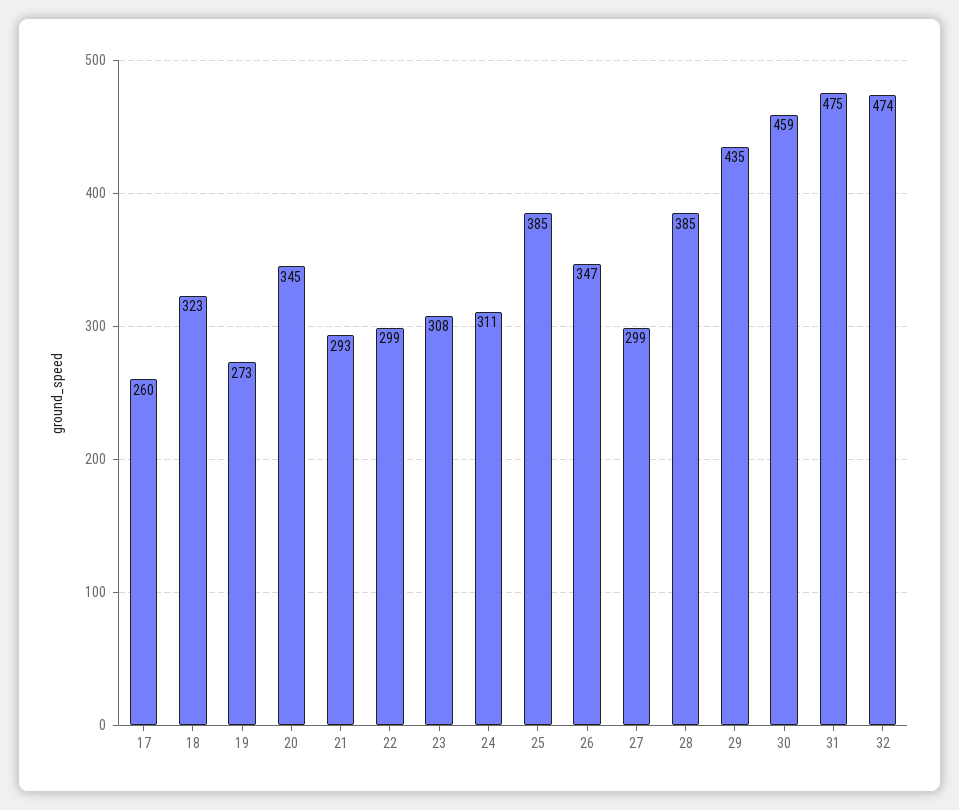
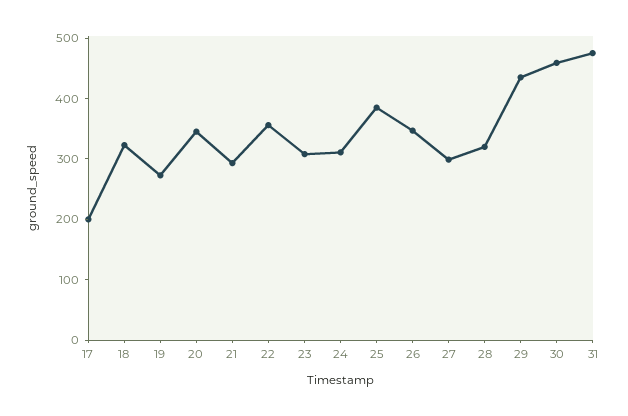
  {
-   "17": 260,
+   "17": 200,
    "18": 323,
    "19": 273,
    "20": 345,
    "21": 293,
-   "22": 299,
+   "22": 360,
    "23": 308,
    "24": 311,
    "25": 385,
    "26": 347,
    "27": 299,
-   "28": 385,
+   "28": 320,
    "29": 435,
    "30": 459,
-   "31": 475,
+   "31": 475
-   "32": 474
  }

